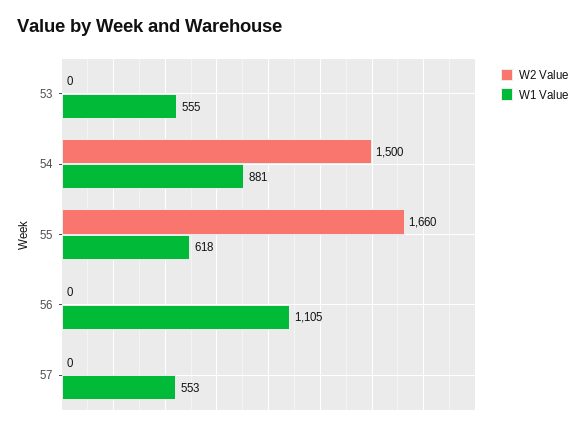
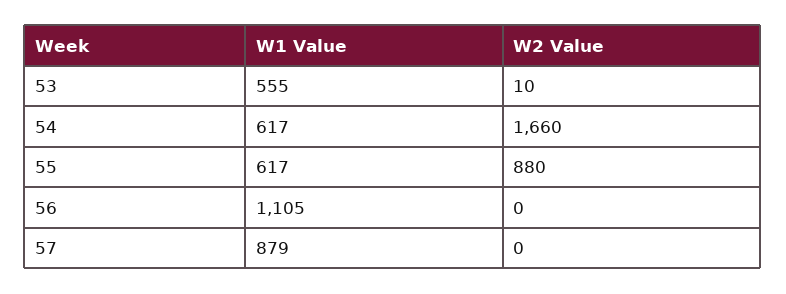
  {
    "W2 Value": {
-     "53": 0,
+     "53": 10,
-     "54": 1500,
+     "54": 1660,
-     "55": 1660,
+     "55": 880,
      "56": 0,
      "57": 0
    },
    "W1 Value": {
      "53": 555,
-     "54": 881,
+     "54": 617,
-     "55": 618,
+     "55": 617,
      "56": 1105,
-     "57": 553
+     "57": 879
    }
  }

